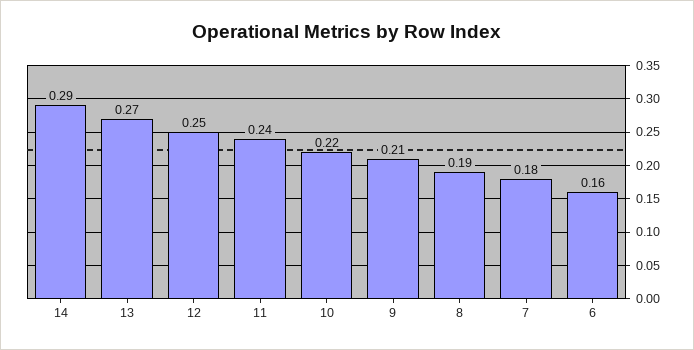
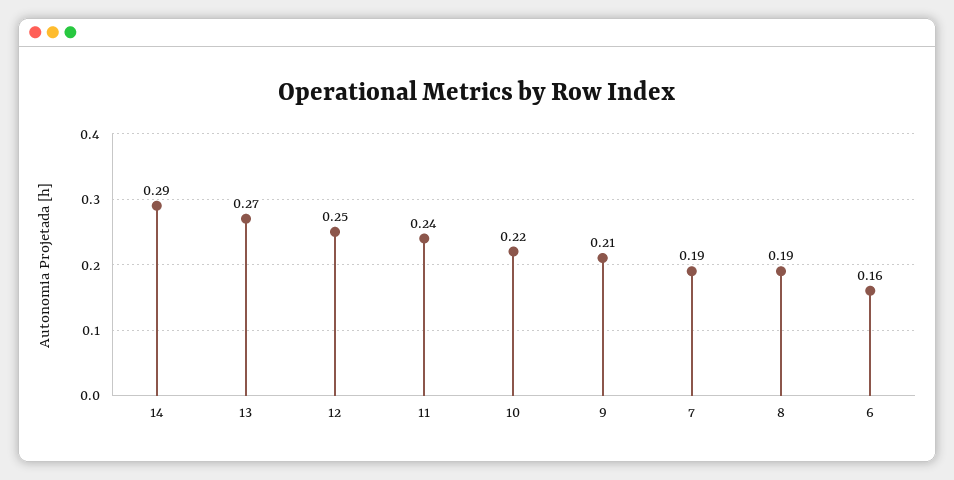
  {
    "14": 0.29,
    "13": 0.27,
    "12": 0.25,
    "11": 0.24,
    "10": 0.22,
    "9": 0.21,
    "8": 0.19,
-   "7": 0.18,
+   "7": 0.19,
    "6": 0.16
  }

